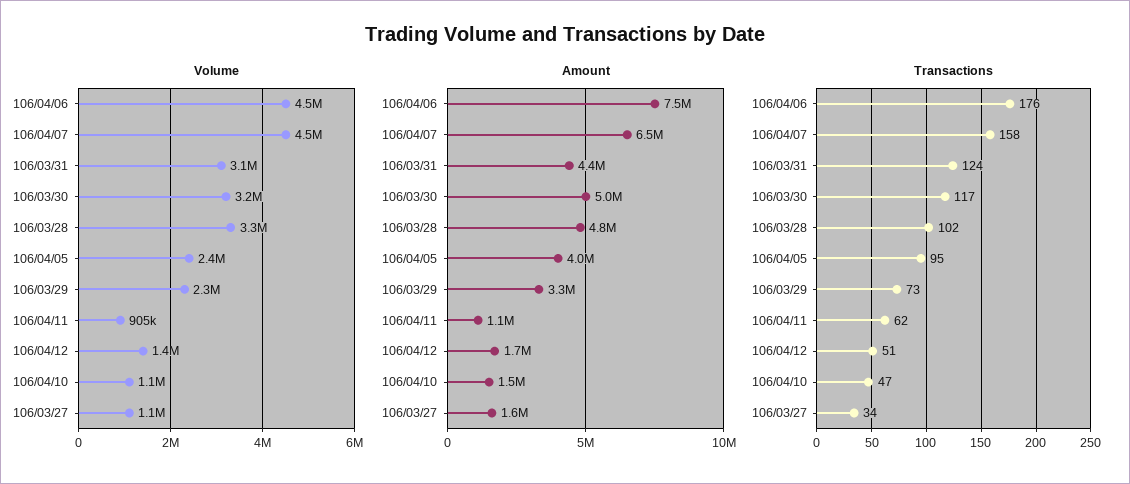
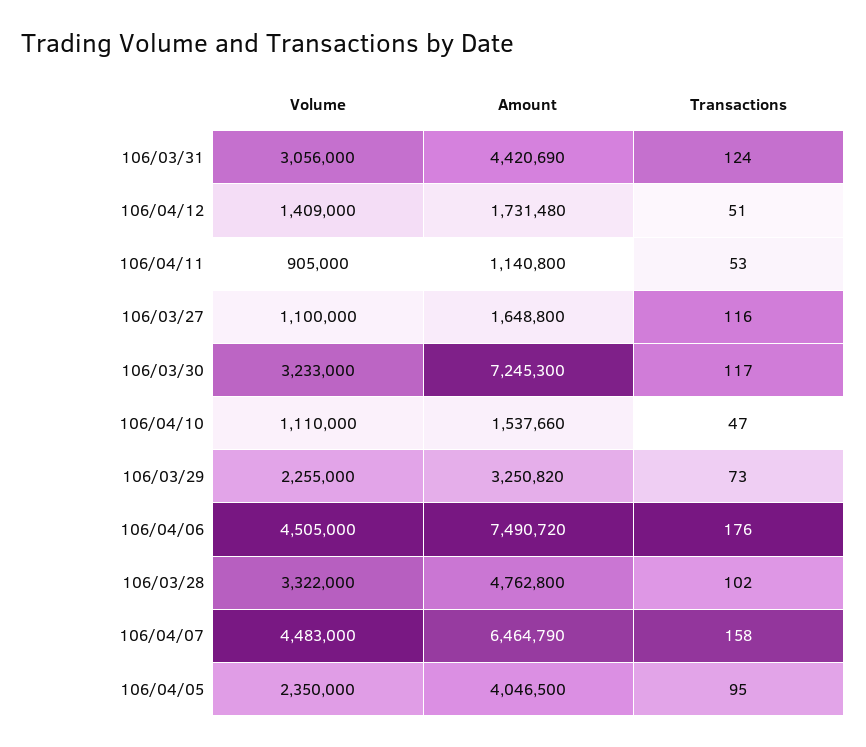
  {
    "Volume": {
      "106/04/06": 4505000,
      "106/04/07": 4483000,
      "106/03/31": 3056000,
      "106/03/30": 3233000,
      "106/03/28": 3322000,
      "106/04/05": 2350000,
      "106/03/29": 2255000,
      "106/04/11": 905000,
      "106/04/12": 1409000,
      "106/04/10": 1110000,
      "106/03/27": 1100000
    },
    "Amount": {
      "106/04/06": 7490720,
      "106/04/07": 6464790,
      "106/03/31": 4420690,
-     "106/03/30": 5000000,
+     "106/03/30": 7245300,
      "106/03/28": 4762800,
      "106/04/05": 4046500,
      "106/03/29": 3250820,
      "106/04/11": 1140800,
      "106/04/12": 1731480,
      "106/04/10": 1537660,
      "106/03/27": 1648800
    },
    "Transactions": {
      "106/04/06": 176,
      "106/04/07": 158,
      "106/03/31": 124,
      "106/03/30": 117,
      "106/03/28": 102,
      "106/04/05": 95,
      "106/03/29": 73,
-     "106/04/11": 62,
+     "106/04/11": 53,
      "106/04/12": 51,
      "106/04/10": 47,
-     "106/03/27": 34
+     "106/03/27": 116
    }
  }

